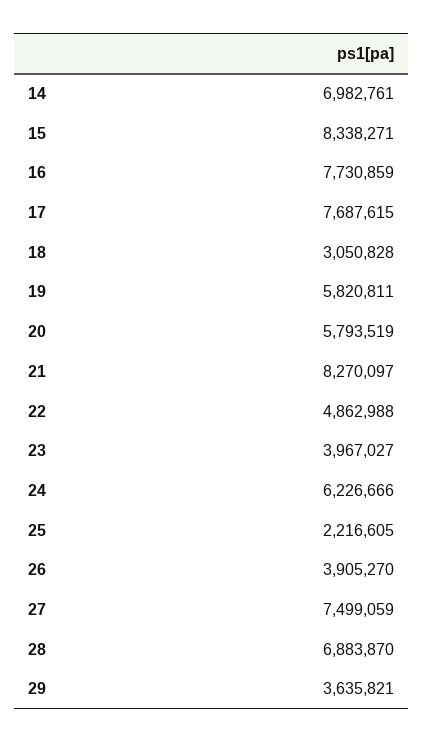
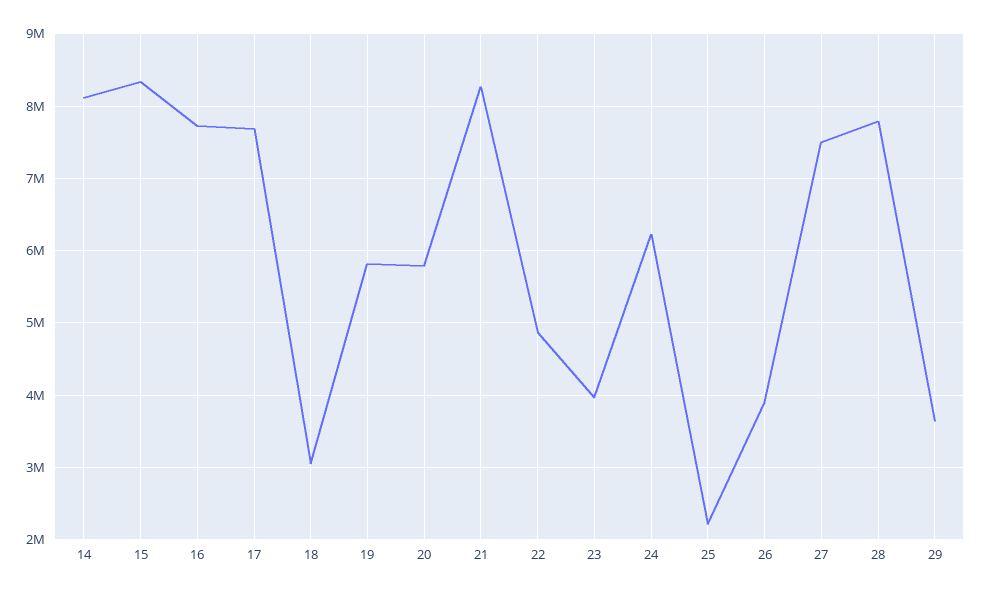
  {
-   "14": 6982761,
+   "14": 8100000,
    "15": 8338271,
    "16": 7730859,
    "17": 7687615,
    "18": 3050828,
    "19": 5820811,
    "20": 5793519,
    "21": 8270097,
    "22": 4862988,
    "23": 3967027,
    "24": 6226666,
    "25": 2216605,
    "26": 3905270,
    "27": 7499059,
-   "28": 6883870,
+   "28": 7800000,
    "29": 3635821
  }

